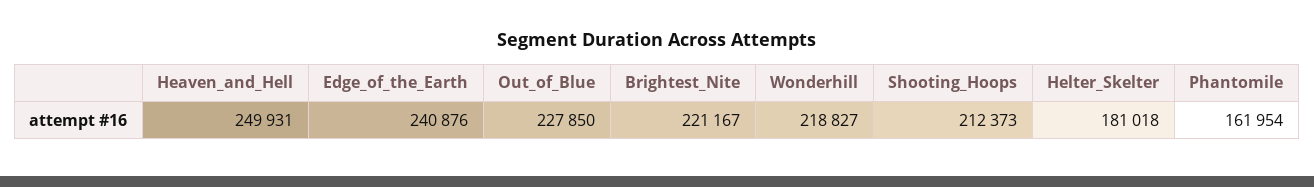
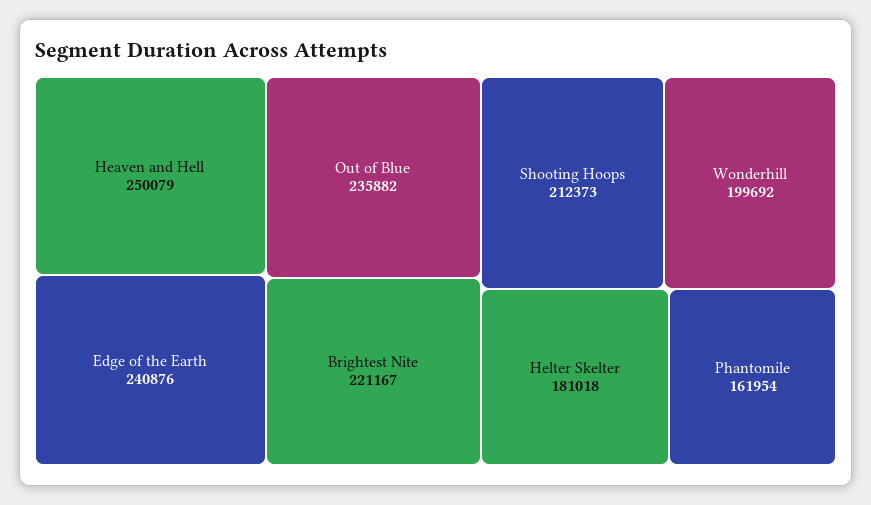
  {
-   "Heaven_and_Hell": 249931,
+   "Heaven_and_Hell": 250079,
    "Edge_of_the_Earth": 240876,
-   "Out_of_Blue": 227850,
+   "Out_of_Blue": 235882,
    "Brightest_Nite": 221167,
-   "Wonderhill": 218827,
+   "Wonderhill": 199692,
    "Shooting_Hoops": 212373,
    "Helter_Skelter": 181018,
    "Phantomile": 161954
  }

